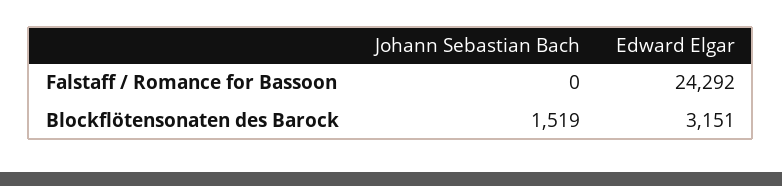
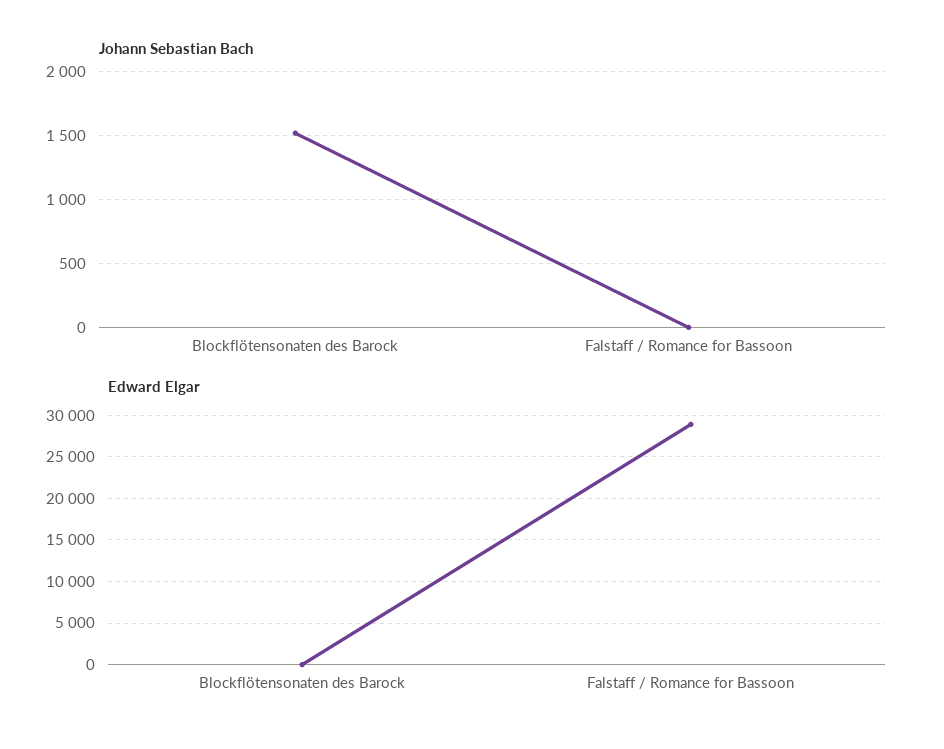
  {
    "Johann Sebastian Bach": {
      "Falstaff / Romance for Bassoon": 0,
      "Blockflötensonaten des Barock": 1519
    },
    "Edward Elgar": {
-     "Falstaff / Romance for Bassoon": 24292,
+     "Falstaff / Romance for Bassoon": 29000,
-     "Blockflötensonaten des Barock": 3151
+     "Blockflötensonaten des Barock": 0
    }
  }

